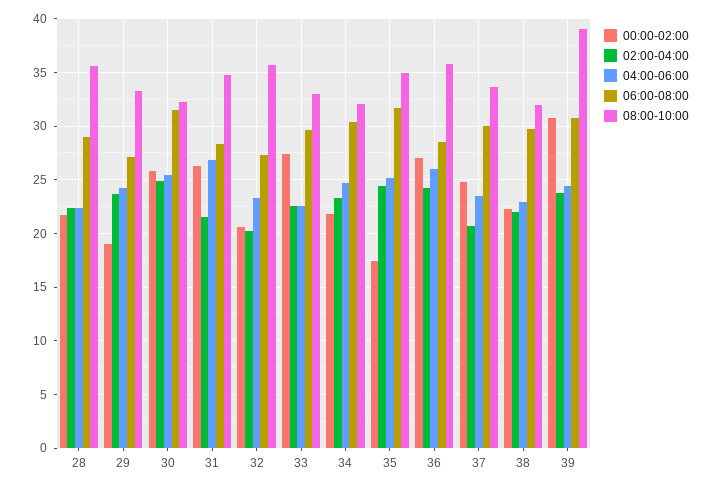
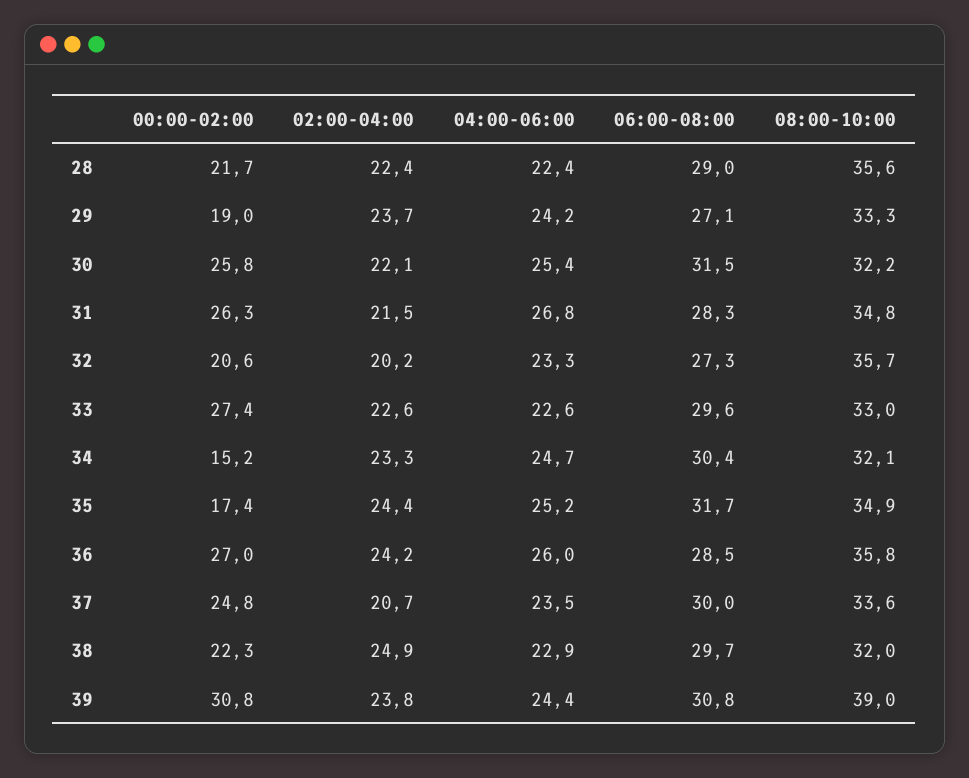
  {
    "00:00-02:00": {
      "28": 21.7,
      "29": 19,
      "30": 25.8,
      "31": 26.3,
      "32": 20.6,
      "33": 27.4,
-     "34": 22,
+     "34": 15.2,
      "35": 17.4,
      "36": 27,
      "37": 24.8,
      "38": 22.3,
      "39": 30.8
    },
    "02:00-04:00": {
      "28": 22.4,
      "29": 23.7,
-     "30": 25,
+     "30": 22.1,
      "31": 21.5,
      "32": 20.2,
      "33": 22.6,
      "34": 23.3,
      "35": 24.4,
      "36": 24.2,
      "37": 20.7,
-     "38": 22,
+     "38": 24.9,
      "39": 23.8
    },
    "04:00-06:00": {
      "28": 22.4,
      "29": 24.2,
      "30": 25.4,
      "31": 26.8,
      "32": 23.3,
      "33": 22.6,
      "34": 24.7,
      "35": 25.2,
      "36": 26,
      "37": 23.5,
      "38": 22.9,
      "39": 24.4
    },
    "06:00-08:00": {
      "28": 29,
      "29": 27.1,
      "30": 31.5,
      "31": 28.3,
      "32": 27.3,
      "33": 29.6,
      "34": 30.4,
      "35": 31.7,
      "36": 28.5,
      "37": 30,
      "38": 29.7,
      "39": 30.8
    },
    "08:00-10:00": {
      "28": 35.6,
      "29": 33.3,
      "30": 32.2,
      "31": 34.8,
      "32": 35.7,
      "33": 33,
      "34": 32.1,
      "35": 34.9,
      "36": 35.8,
      "37": 33.6,
      "38": 32,
      "39": 39
    }
  }

